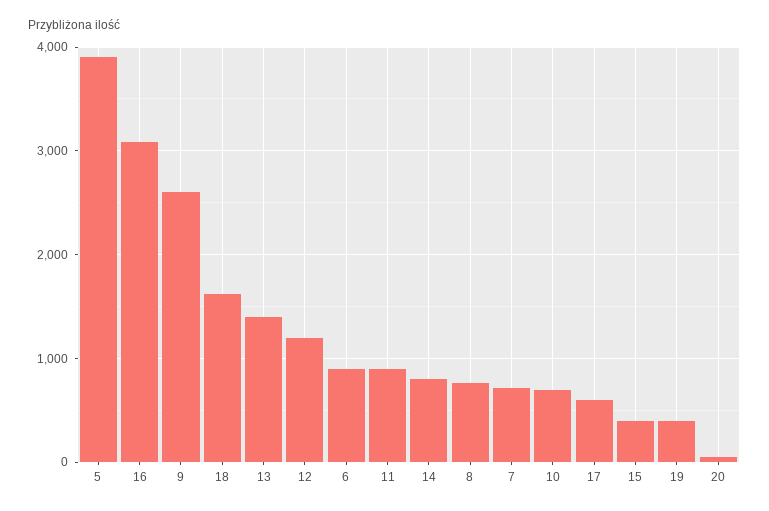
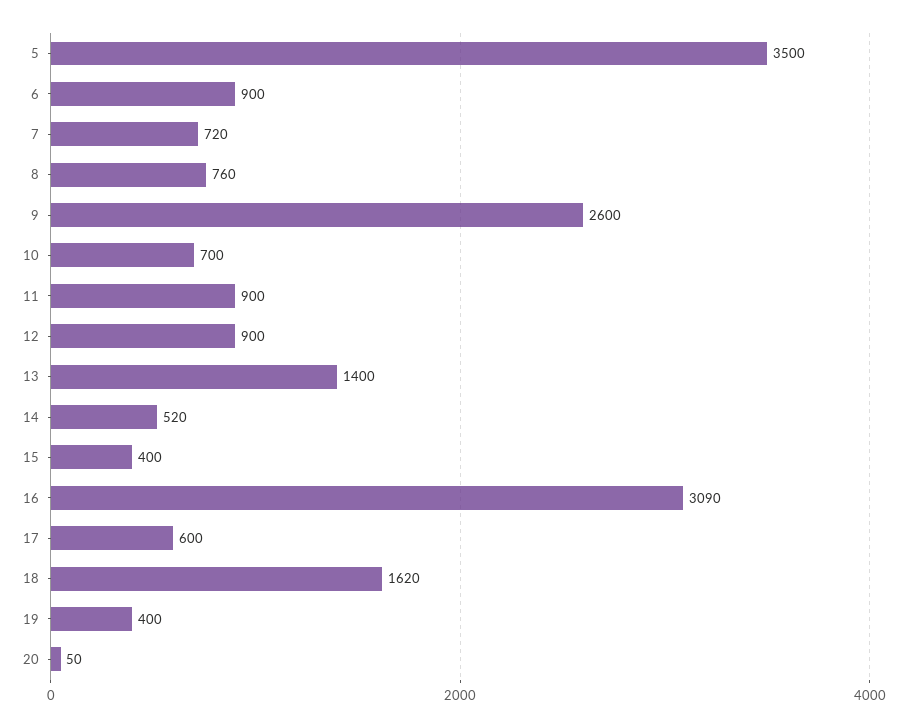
  {
-   "5": 3900,
+   "5": 3500,
    "16": 3090,
    "9": 2600,
    "18": 1620,
    "13": 1400,
-   "12": 1200,
+   "12": 900,
    "6": 900,
    "11": 900,
-   "14": 800,
+   "14": 520,
    "8": 760,
    "7": 720,
    "10": 700,
    "17": 600,
    "15": 400,
    "19": 400,
    "20": 50
  }

